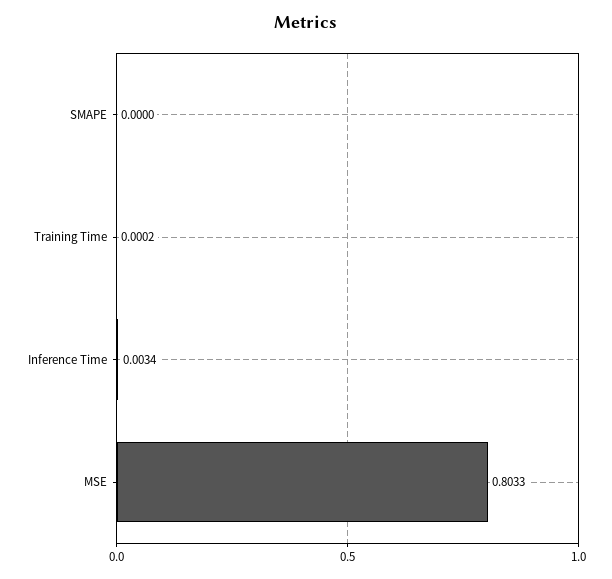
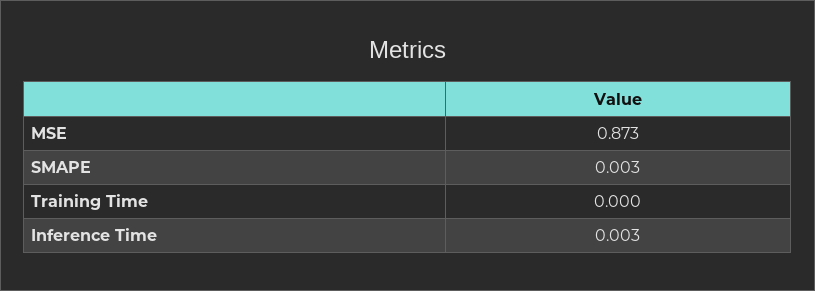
  {
-   "SMAPE": 0,
+   "SMAPE": 0.003,
    "Training Time": 0.0002,
    "Inference Time": 0.0034,
-   "MSE": 0.8033
+   "MSE": 0.873
  }

